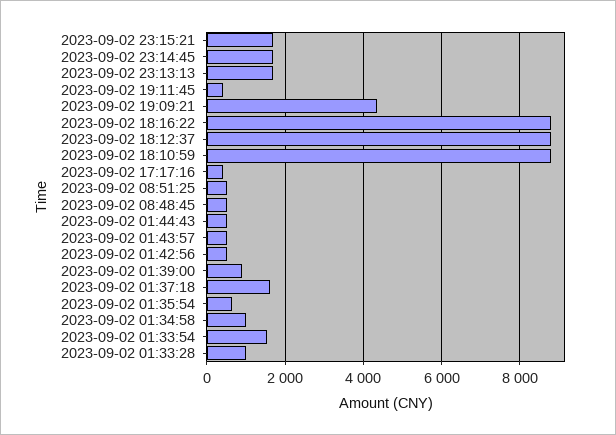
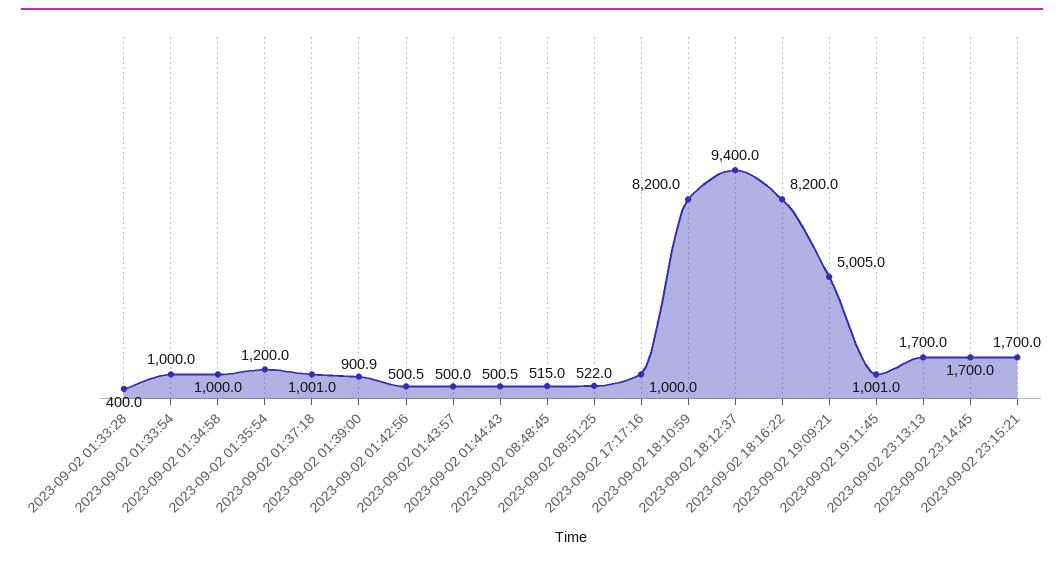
  {
    "2023-09-02 23:15:21": 1700,
    "2023-09-02 23:14:45": 1700,
    "2023-09-02 23:13:13": 1700,
-   "2023-09-02 19:11:45": 400,
+   "2023-09-02 19:11:45": 1001,
-   "2023-09-02 19:09:21": 4400,
+   "2023-09-02 19:09:21": 5005,
-   "2023-09-02 18:16:22": 8800,
+   "2023-09-02 18:16:22": 8200,
-   "2023-09-02 18:12:37": 8800,
+   "2023-09-02 18:12:37": 9400,
-   "2023-09-02 18:10:59": 8800,
+   "2023-09-02 18:10:59": 8200,
-   "2023-09-02 17:17:16": 400,
+   "2023-09-02 17:17:16": 1000,
    "2023-09-02 08:51:25": 522,
    "2023-09-02 08:48:45": 515,
    "2023-09-02 01:44:43": 500.5,
    "2023-09-02 01:43:57": 500,
    "2023-09-02 01:42:56": 500.5,
    "2023-09-02 01:39:00": 900.9,
-   "2023-09-02 01:37:18": 1600,
+   "2023-09-02 01:37:18": 1001,
-   "2023-09-02 01:35:54": 600,
+   "2023-09-02 01:35:54": 1200,
    "2023-09-02 01:34:58": 1000,
-   "2023-09-02 01:33:54": 1600,
+   "2023-09-02 01:33:54": 1000,
-   "2023-09-02 01:33:28": 1000
+   "2023-09-02 01:33:28": 400
  }

